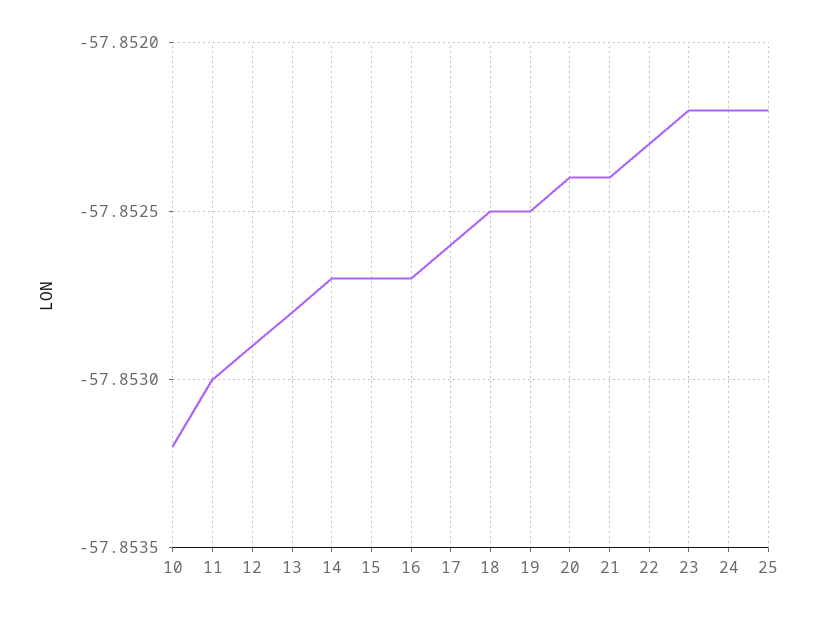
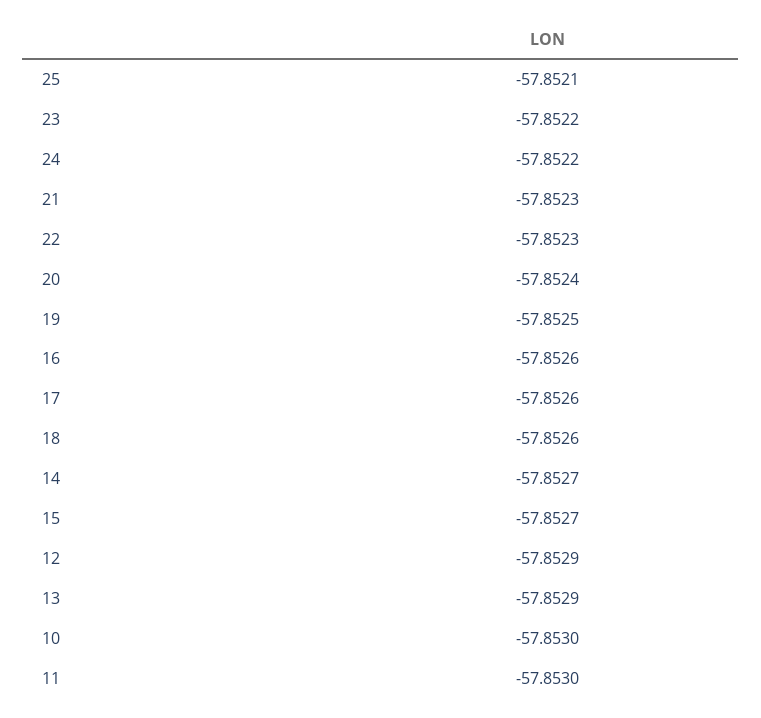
  {
-   "10": -57.8532,
+   "10": -57.853,
    "11": -57.853,
    "12": -57.8529,
-   "13": -57.8528,
+   "13": -57.8529,
    "14": -57.8527,
    "15": -57.8527,
-   "16": -57.8527,
+   "16": -57.8526,
    "17": -57.8526,
-   "18": -57.8525,
+   "18": -57.8526,
    "19": -57.8525,
    "20": -57.8524,
-   "21": -57.8524,
+   "21": -57.8523,
    "22": -57.8523,
    "23": -57.8522,
    "24": -57.8522,
-   "25": -57.8522
+   "25": -57.8521
  }

